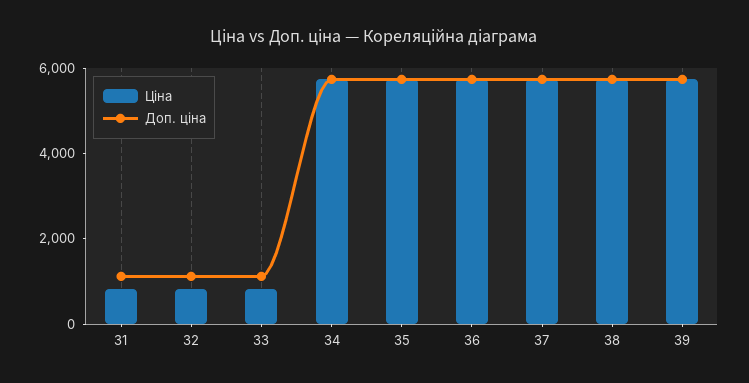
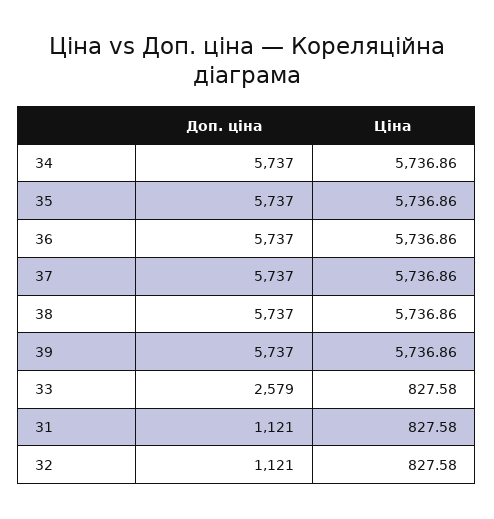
  {
    "Ціна": {
      "31": 827.58,
      "32": 827.58,
      "33": 827.58,
      "34": 5736.86,
      "35": 5736.86,
      "36": 5736.86,
      "37": 5736.86,
      "38": 5736.86,
      "39": 5736.86
    },
    "Доп. ціна": {
      "31": 1121,
      "32": 1121,
-     "33": 1000,
+     "33": 2579,
      "34": 5737,
      "35": 5737,
      "36": 5737,
      "37": 5737,
      "38": 5737,
      "39": 5737
    }
  }

